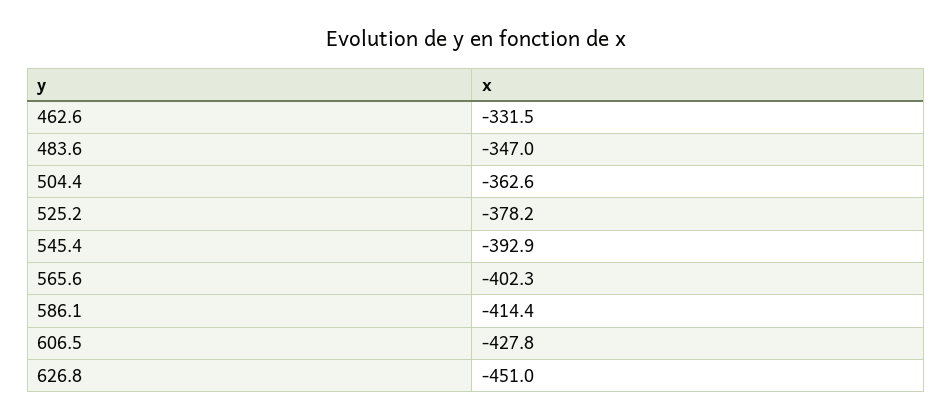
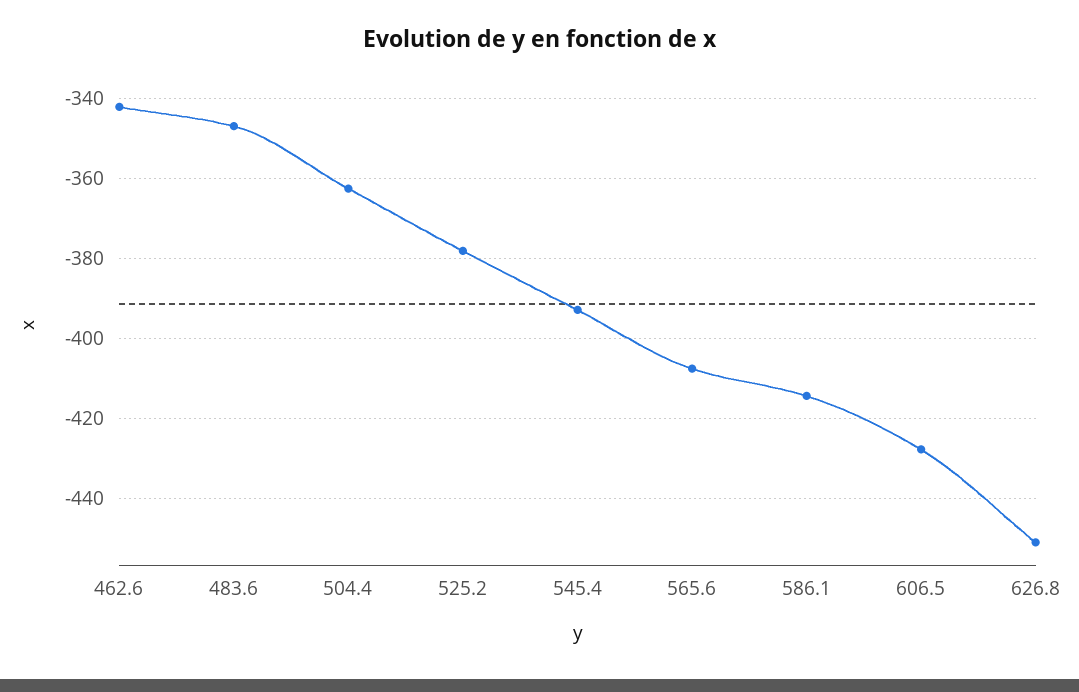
  {
-   "462.6": -331.5,
+   "462.6": -342,
    "483.6": -347,
    "504.4": -362.6,
    "525.2": -378.2,
    "545.4": -392.9,
-   "565.6": -402.3,
+   "565.6": -408,
    "586.1": -414.4,
    "606.5": -427.8,
    "626.8": -451
  }

